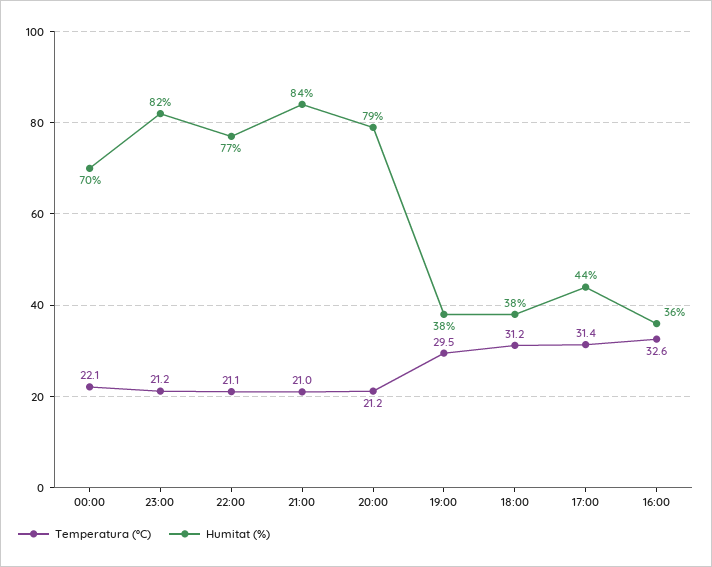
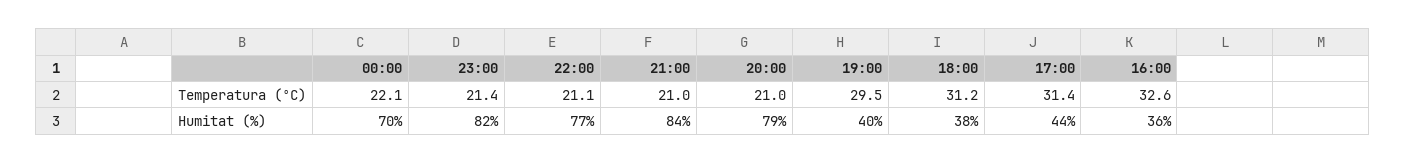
  {
    "Temperatura (ºC)": {
      "00:00": 22.1,
-     "23:00": 21.2,
+     "23:00": 21.4,
      "22:00": 21.1,
      "21:00": 21,
-     "20:00": 21.2,
+     "20:00": 21,
      "19:00": 29.5,
      "18:00": 31.2,
      "17:00": 31.4,
      "16:00": 32.6
    },
    "Humitat (%)": {
      "00:00": 70,
      "23:00": 82,
      "22:00": 77,
      "21:00": 84,
      "20:00": 79,
-     "19:00": 38,
+     "19:00": 40,
      "18:00": 38,
      "17:00": 44,
      "16:00": 36
    }
  }

